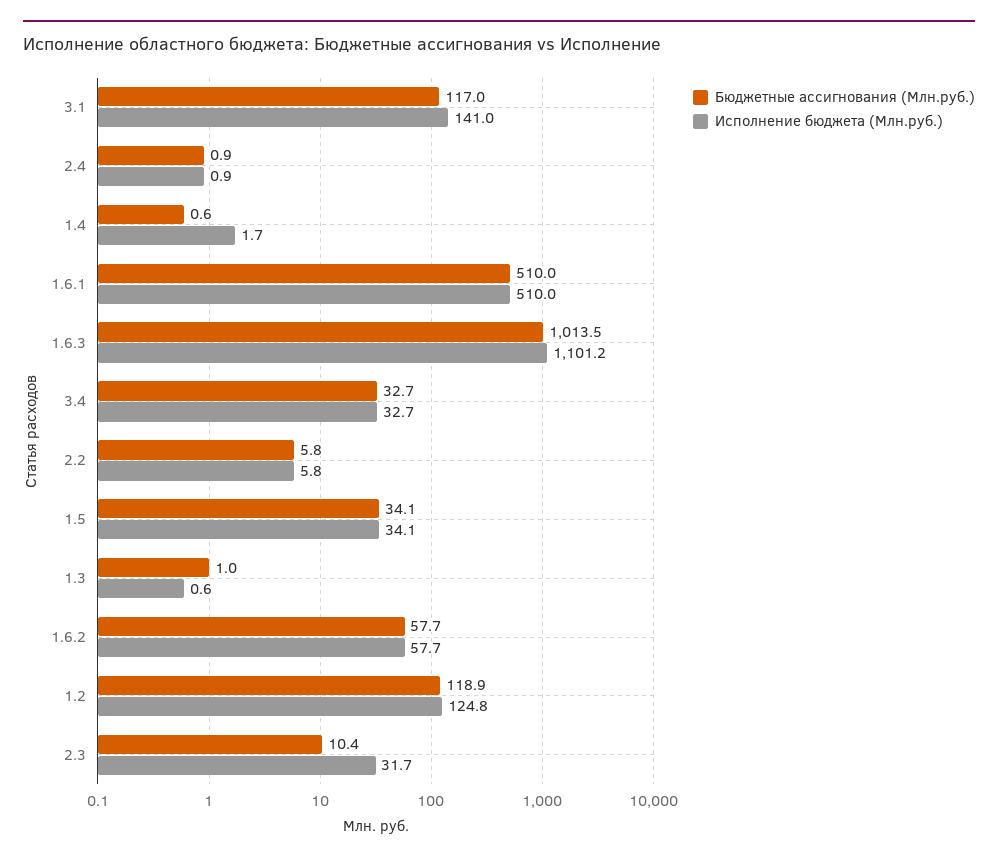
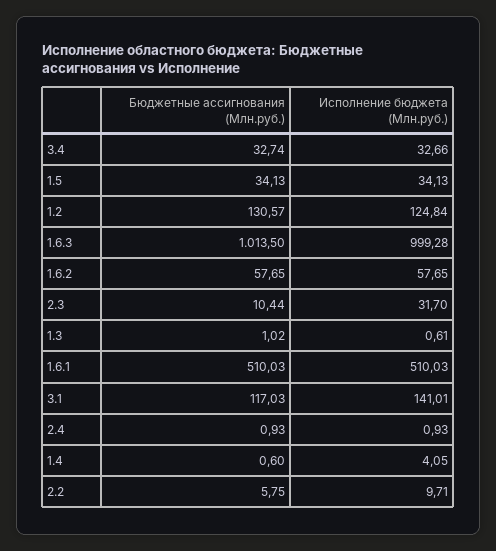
  {
    "Бюджетные ассигнования (Млн.руб.)": {
      "3.1": 117.03,
      "2.4": 0.93,
      "1.4": 0.6,
      "1.6.1": 510.03,
      "1.6.3": 1013.5,
      "3.4": 32.74,
      "2.2": 5.75,
      "1.5": 34.13,
      "1.3": 1.02,
      "1.6.2": 57.65,
-     "1.2": 118.9,
+     "1.2": 130.57,
      "2.3": 10.44
    },
    "Исполнение бюджета (Млн.руб.)": {
      "3.1": 141.01,
      "2.4": 0.93,
-     "1.4": 1.7,
+     "1.4": 4.05,
      "1.6.1": 510.03,
-     "1.6.3": 1101.2,
+     "1.6.3": 999.28,
      "3.4": 32.66,
-     "2.2": 5.8,
+     "2.2": 9.71,
      "1.5": 34.13,
      "1.3": 0.61,
      "1.6.2": 57.65,
      "1.2": 124.84,
      "2.3": 31.7
    }
  }

